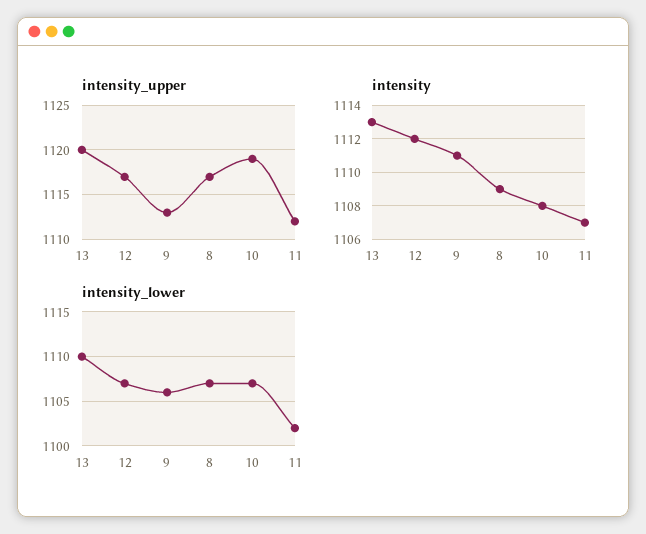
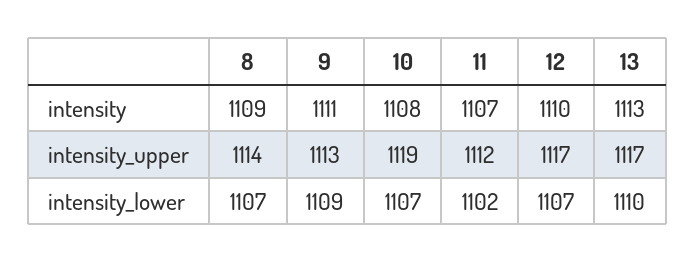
  {
    "intensity_upper": {
-     "13": 1120,
+     "13": 1117,
      "12": 1117,
      "9": 1113,
-     "8": 1117,
+     "8": 1114,
      "10": 1119,
      "11": 1112
    },
    "intensity": {
      "13": 1113,
-     "12": 1112,
+     "12": 1110,
      "9": 1111,
      "8": 1109,
      "10": 1108,
      "11": 1107
    },
    "intensity_lower": {
      "13": 1110,
      "12": 1107,
-     "9": 1106,
+     "9": 1109,
      "8": 1107,
      "10": 1107,
      "11": 1102
    }
  }

